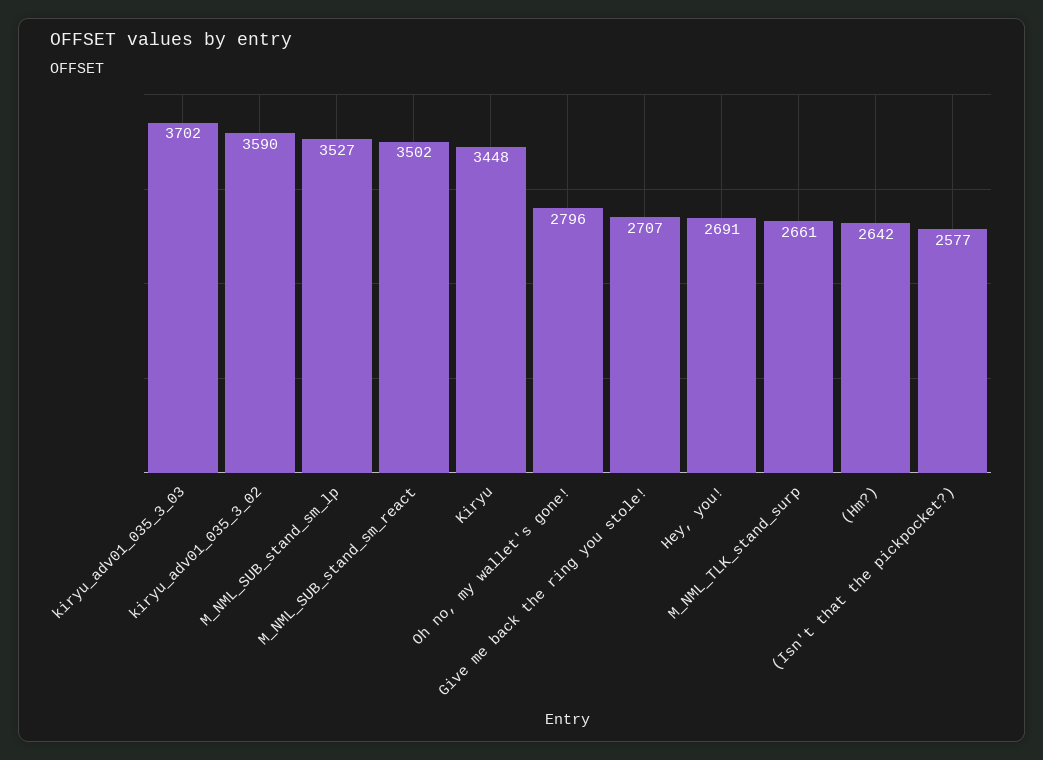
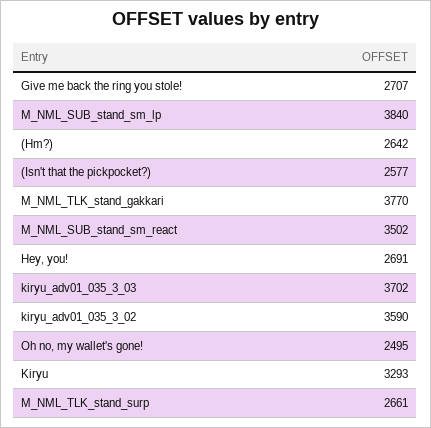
  {
    "kiryu_adv01_035_3_03": 3702,
    "kiryu_adv01_035_3_02": 3590,
-   "M_NML_SUB_stand_sm_lp": 3527,
+   "M_NML_SUB_stand_sm_lp": 3840,
    "M_NML_SUB_stand_sm_react": 3502,
-   "Kiryu": 3448,
+   "Kiryu": 3293,
-   "Oh no, my wallet's gone!": 2796,
+   "Oh no, my wallet's gone!": 2495,
    "Give me back the ring you stole!": 2707,
    "Hey, you!": 2691,
    "M_NML_TLK_stand_surp": 2661,
    "(Hm?)": 2642,
-   "(Isn't that the pickpocket?)": 2577
+   "(Isn't that the pickpocket?)": 2577,
+   "M_NML_TLK_stand_gakkari": 3770
  }

